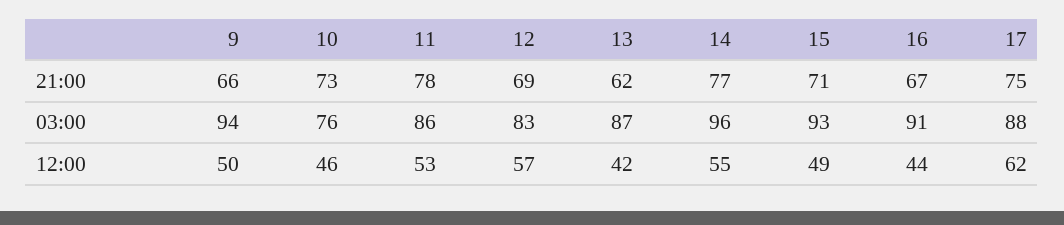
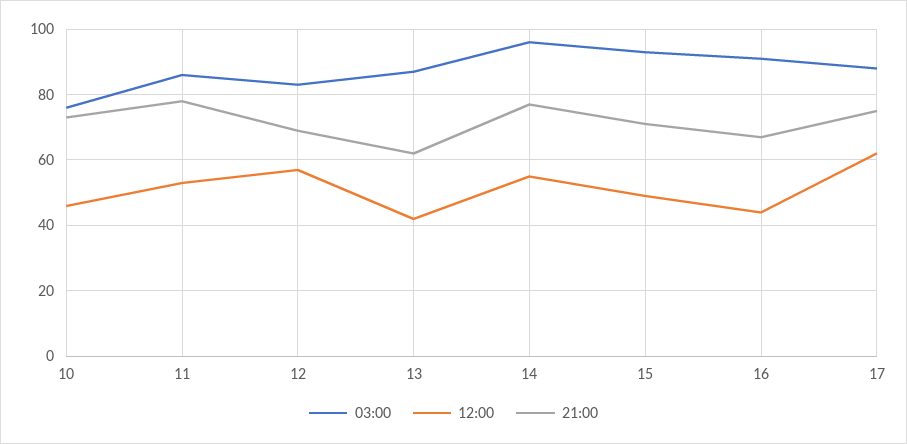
  {
    "21:00": {
-     "9": 66,
      "10": 73,
      "11": 78,
      "12": 69,
      "13": 62,
      "14": 77,
      "15": 71,
      "16": 67,
      "17": 75
    },
    "03:00": {
-     "9": 94,
      "10": 76,
      "11": 86,
      "12": 83,
      "13": 87,
      "14": 96,
      "15": 93,
      "16": 91,
      "17": 88
    },
    "12:00": {
-     "9": 50,
      "10": 46,
      "11": 53,
      "12": 57,
      "13": 42,
      "14": 55,
      "15": 49,
      "16": 44,
      "17": 62
    }
  }

